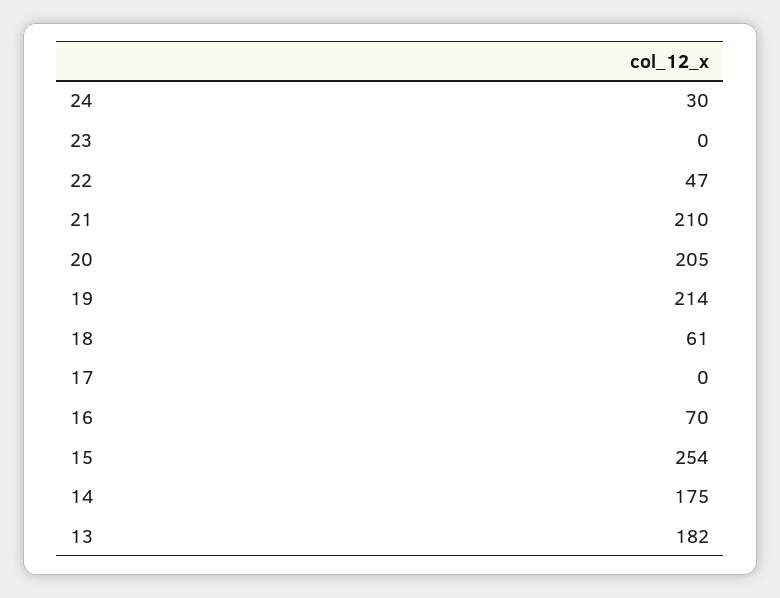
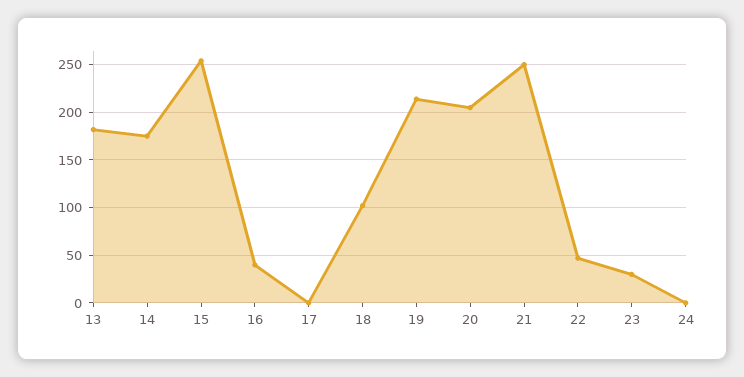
  {
-   "24": 30,
+   "24": 0,
-   "23": 0,
+   "23": 30,
    "22": 47,
-   "21": 210,
+   "21": 250,
    "20": 205,
    "19": 214,
-   "18": 61,
+   "18": 100,
    "17": 0,
-   "16": 70,
+   "16": 40,
    "15": 254,
    "14": 175,
    "13": 182
  }

